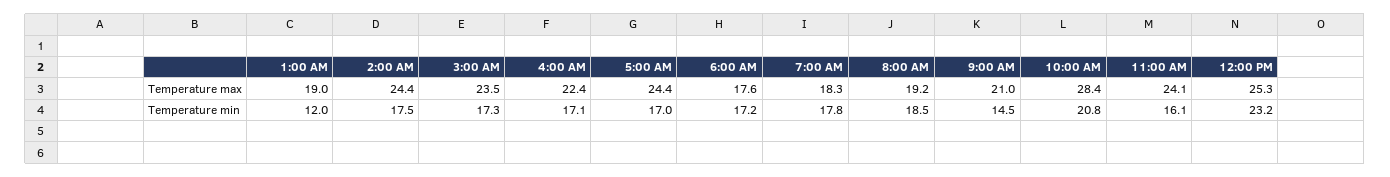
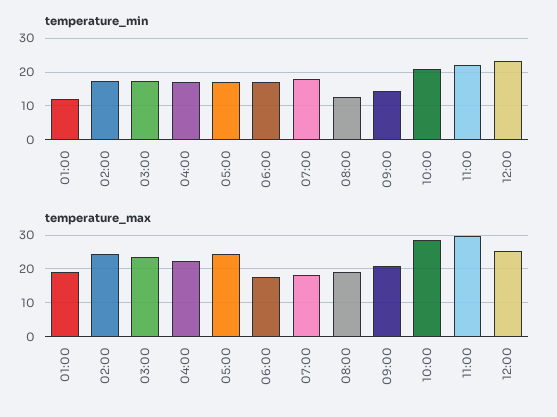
  {
    "Temperature max": {
      "1:00 AM": 19,
      "2:00 AM": 24.4,
      "3:00 AM": 23.5,
      "4:00 AM": 22.4,
      "5:00 AM": 24.4,
      "6:00 AM": 17.6,
      "7:00 AM": 18.3,
      "8:00 AM": 19.2,
      "9:00 AM": 21,
      "10:00 AM": 28.4,
-     "11:00 AM": 24.1,
+     "11:00 AM": 30,
      "12:00 PM": 25.3
    },
    "Temperature min": {
      "1:00 AM": 12,
      "2:00 AM": 17.5,
      "3:00 AM": 17.3,
      "4:00 AM": 17.1,
      "5:00 AM": 17,
      "6:00 AM": 17.2,
      "7:00 AM": 17.8,
-     "8:00 AM": 18.5,
+     "8:00 AM": 12,
      "9:00 AM": 14.5,
      "10:00 AM": 20.8,
-     "11:00 AM": 16.1,
+     "11:00 AM": 22,
      "12:00 PM": 23.2
    }
  }

